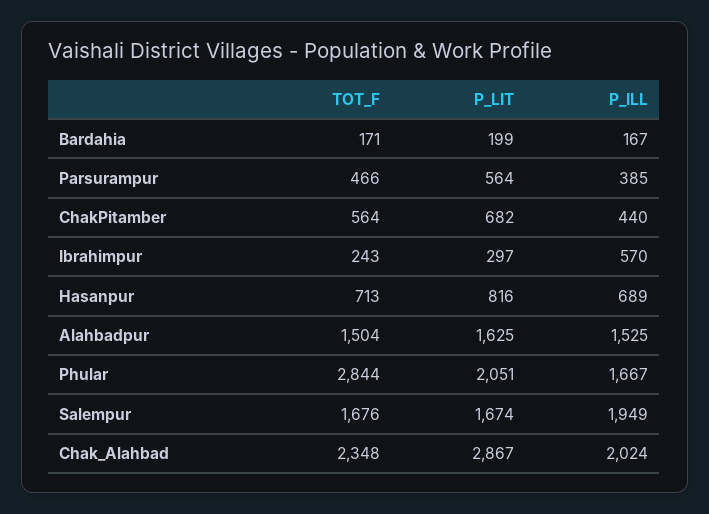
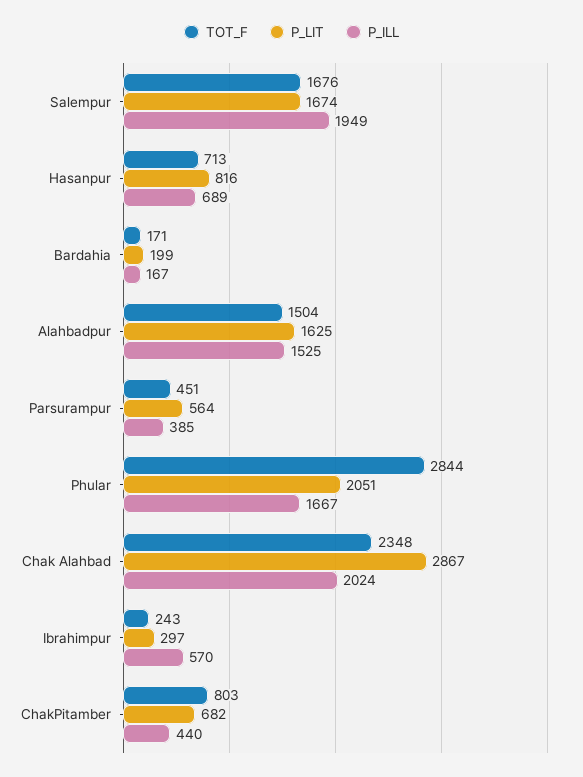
  {
    "TOT_F": {
      "Bardahia": 171,
-     "Parsurampur": 466,
+     "Parsurampur": 451,
-     "ChakPitamber": 564,
+     "ChakPitamber": 803,
      "Ibrahimpur": 243,
      "Hasanpur": 713,
      "Alahbadpur": 1504,
      "Phular": 2844,
      "Salempur": 1676,
      "Chak_Alahbad": 2348
    },
    "P_LIT": {
      "Bardahia": 199,
      "Parsurampur": 564,
      "ChakPitamber": 682,
      "Ibrahimpur": 297,
      "Hasanpur": 816,
      "Alahbadpur": 1625,
      "Phular": 2051,
      "Salempur": 1674,
      "Chak_Alahbad": 2867
    },
    "P_ILL": {
      "Bardahia": 167,
      "Parsurampur": 385,
      "ChakPitamber": 440,
      "Ibrahimpur": 570,
      "Hasanpur": 689,
      "Alahbadpur": 1525,
      "Phular": 1667,
      "Salempur": 1949,
      "Chak_Alahbad": 2024
    }
  }

